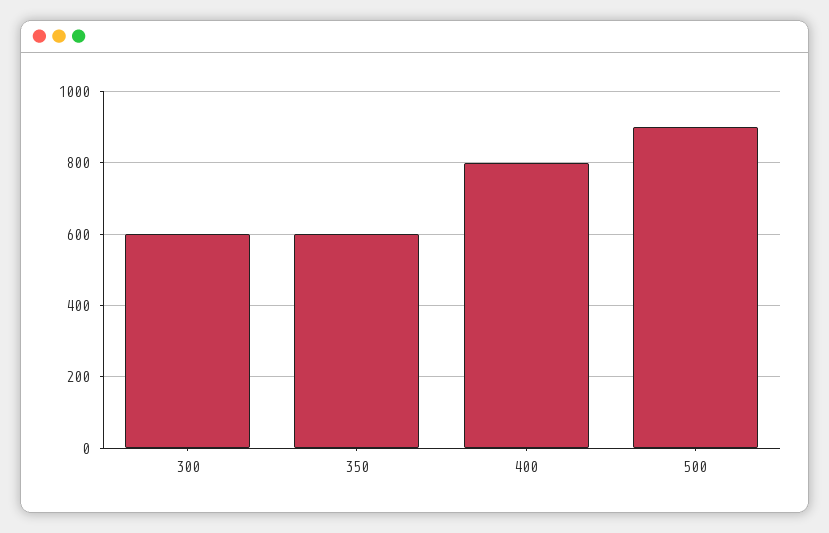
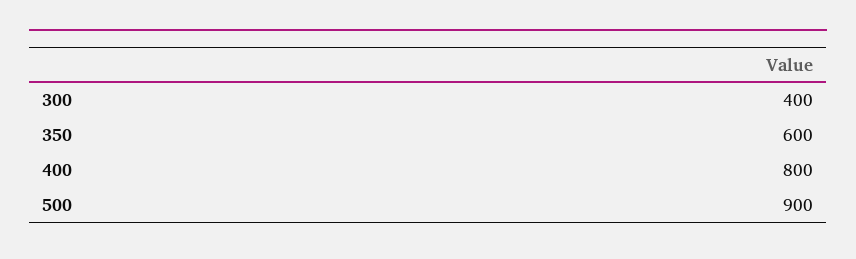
  {
-   "300": 600,
+   "300": 400,
    "350": 600,
    "400": 800,
    "500": 900
  }

